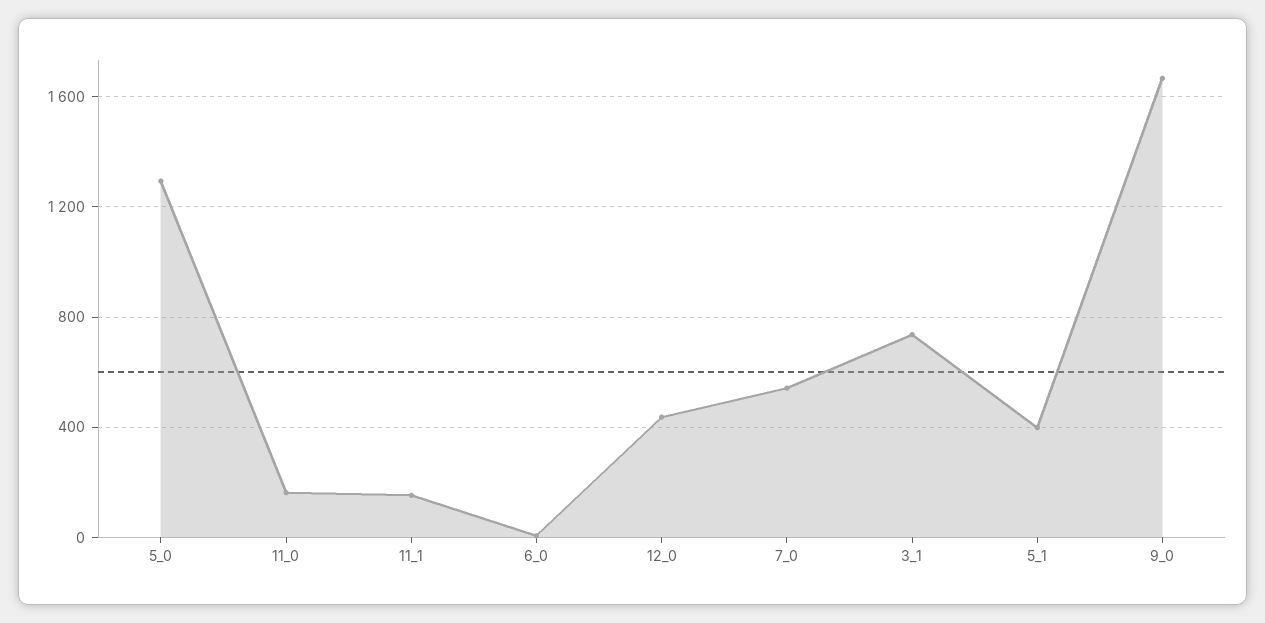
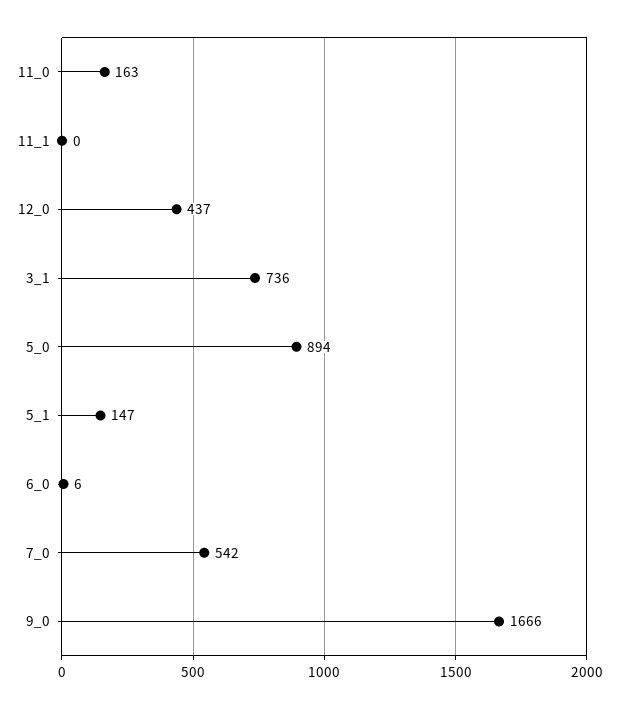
  {
-   "5_0": 1300,
+   "5_0": 894,
    "11_0": 163,
-   "11_1": 150,
+   "11_1": 0,
    "6_0": 6,
    "12_0": 437,
    "7_0": 542,
    "3_1": 736,
-   "5_1": 400,
+   "5_1": 147,
    "9_0": 1666
  }

